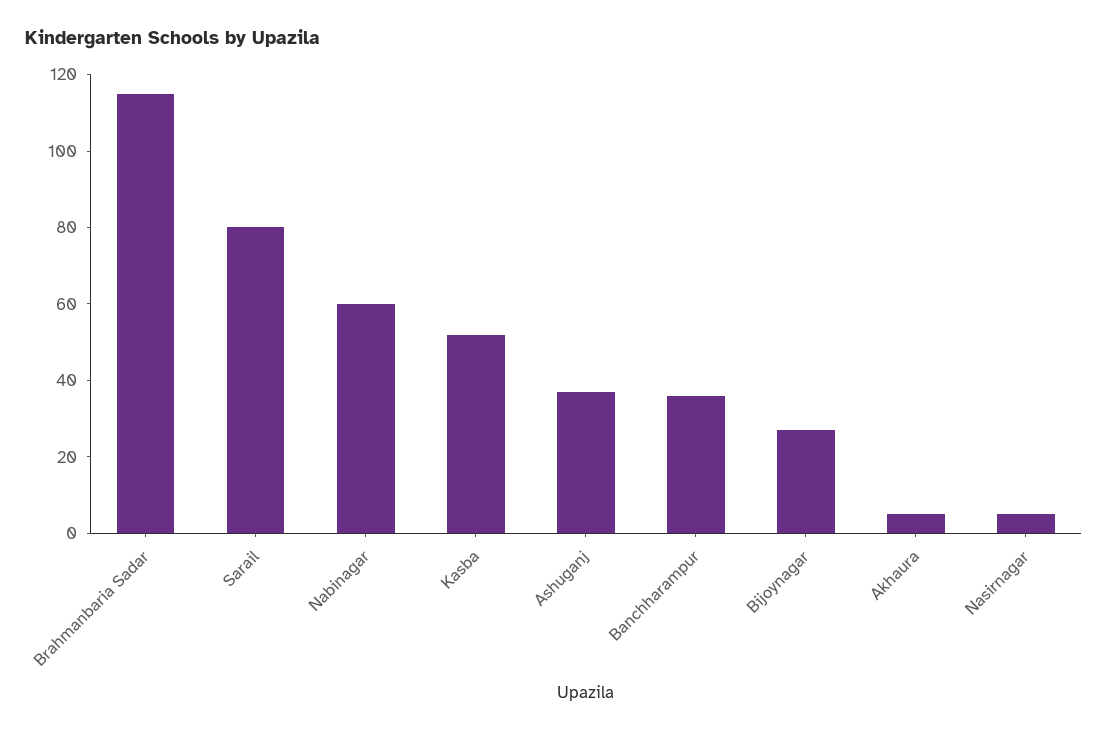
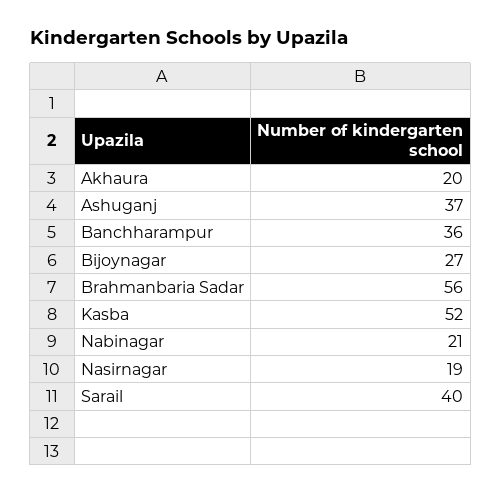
  {
-   "Brahmanbaria Sadar": 115,
+   "Brahmanbaria Sadar": 56,
-   "Sarail": 80,
+   "Sarail": 40,
-   "Nabinagar": 60,
+   "Nabinagar": 21,
    "Kasba": 52,
    "Ashuganj": 37,
    "Banchharampur": 36,
    "Bijoynagar": 27,
-   "Akhaura": 5,
+   "Akhaura": 20,
-   "Nasirnagar": 5
+   "Nasirnagar": 19
  }

